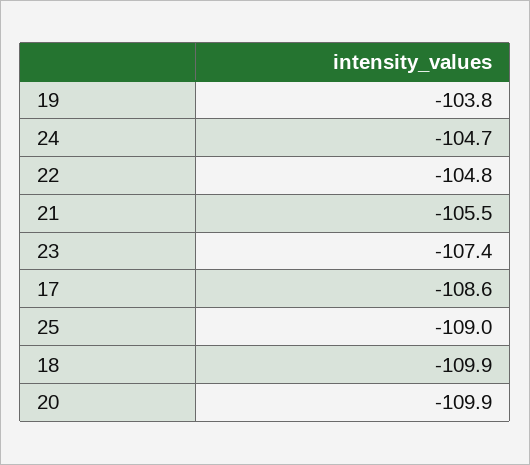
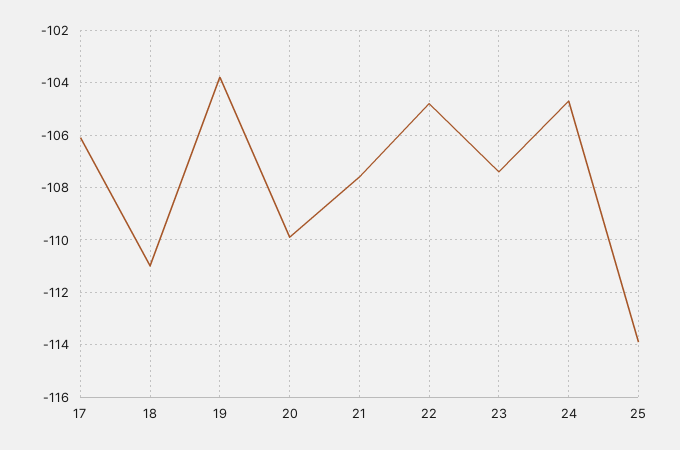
  {
    "19": -103.8,
    "24": -104.7,
    "22": -104.8,
-   "21": -105.5,
+   "21": -107.5,
    "23": -107.4,
-   "17": -108.6,
+   "17": -106,
-   "25": -109,
+   "25": -114,
-   "18": -109.9,
+   "18": -111,
    "20": -109.9
  }

